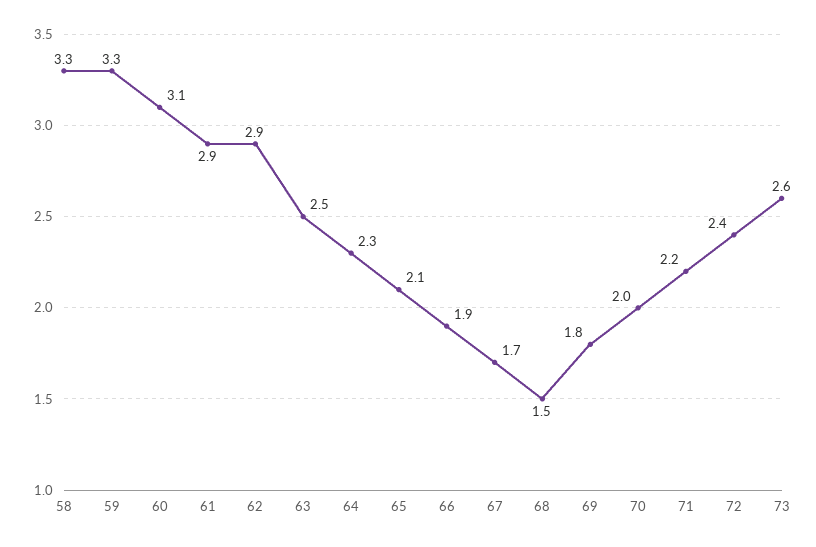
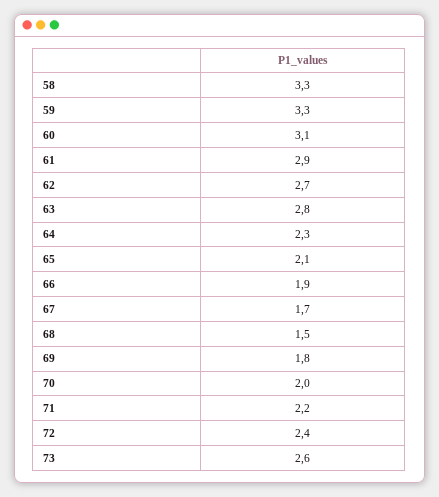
  {
    "58": 3.3,
    "59": 3.3,
    "60": 3.1,
    "61": 2.9,
-   "62": 2.9,
+   "62": 2.7,
-   "63": 2.5,
+   "63": 2.8,
    "64": 2.3,
    "65": 2.1,
    "66": 1.9,
    "67": 1.7,
    "68": 1.5,
    "69": 1.8,
    "70": 2,
    "71": 2.2,
    "72": 2.4,
    "73": 2.6
  }

